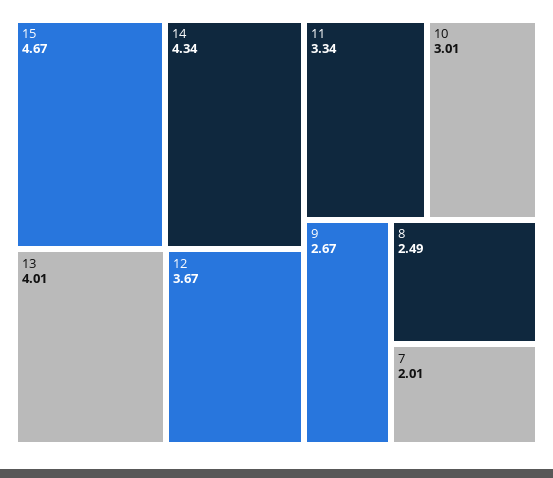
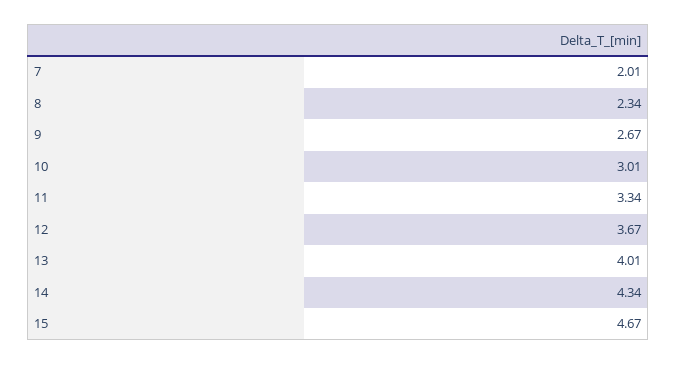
  {
    "15": 4.67,
    "14": 4.34,
    "13": 4.01,
    "12": 3.67,
    "11": 3.34,
    "10": 3.01,
    "9": 2.67,
-   "8": 2.49,
+   "8": 2.34,
    "7": 2.01
  }

